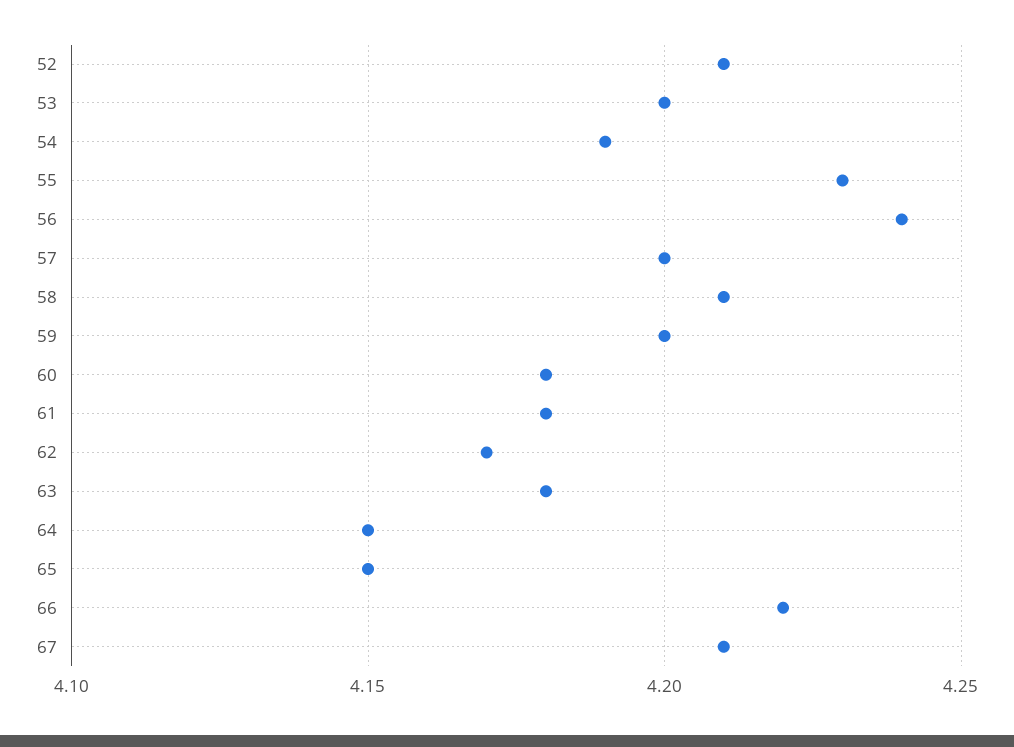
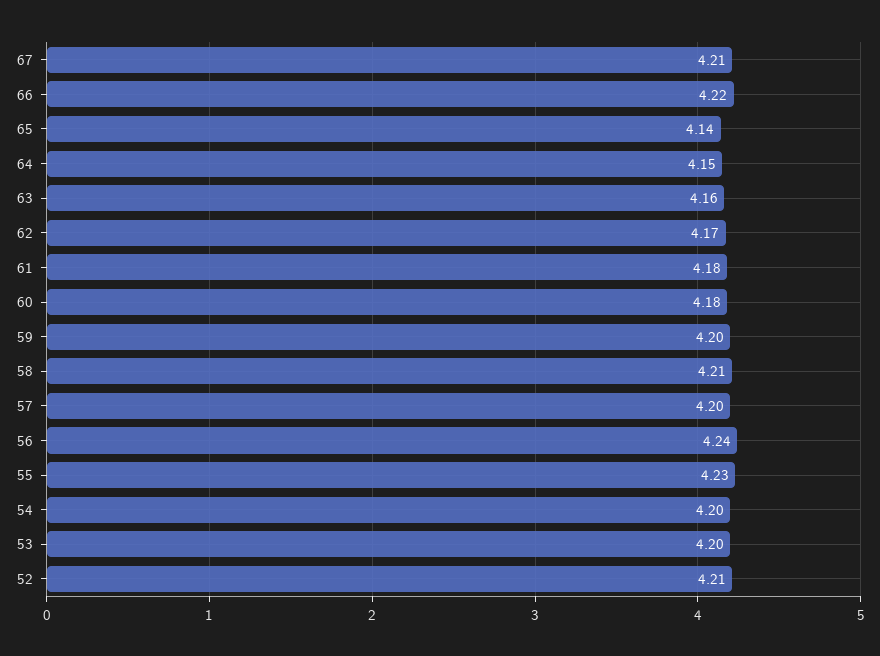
  {
    "52": 4.21,
    "53": 4.2,
-   "54": 4.19,
+   "54": 4.2,
    "55": 4.23,
    "56": 4.24,
    "57": 4.2,
    "58": 4.21,
    "59": 4.2,
    "60": 4.18,
    "61": 4.18,
    "62": 4.17,
-   "63": 4.18,
+   "63": 4.16,
    "64": 4.15,
-   "65": 4.15,
+   "65": 4.14,
    "66": 4.22,
    "67": 4.21
  }

